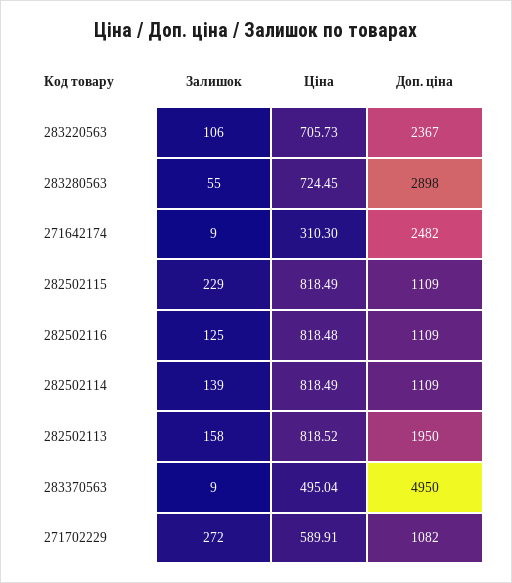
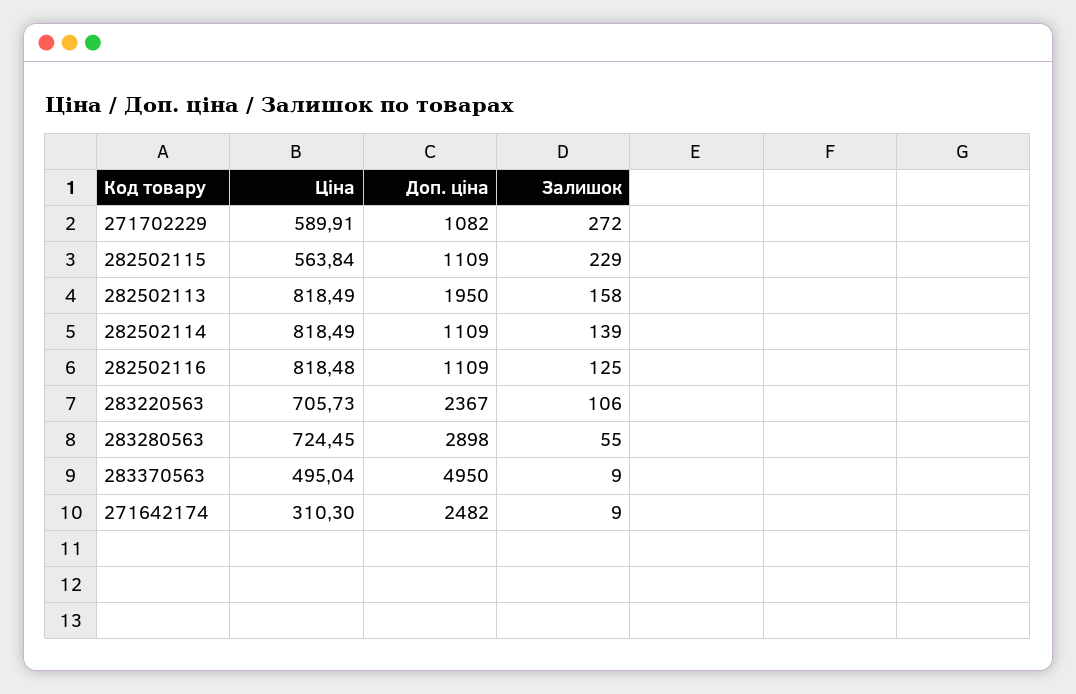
  {
    "Залишок": {
      "283220563": 106,
      "283280563": 55,
      "271642174": 9,
      "282502115": 229,
      "282502116": 125,
      "282502114": 139,
      "282502113": 158,
      "283370563": 9,
      "271702229": 272
    },
    "Ціна": {
      "283220563": 705.73,
      "283280563": 724.45,
      "271642174": 310.3,
-     "282502115": 818.49,
+     "282502115": 563.84,
      "282502116": 818.48,
      "282502114": 818.49,
-     "282502113": 818.52,
+     "282502113": 818.49,
      "283370563": 495.04,
      "271702229": 589.91
    },
    "Доп. ціна": {
      "283220563": 2367,
      "283280563": 2898,
      "271642174": 2482,
      "282502115": 1109,
      "282502116": 1109,
      "282502114": 1109,
      "282502113": 1950,
      "283370563": 4950,
      "271702229": 1082
    }
  }

